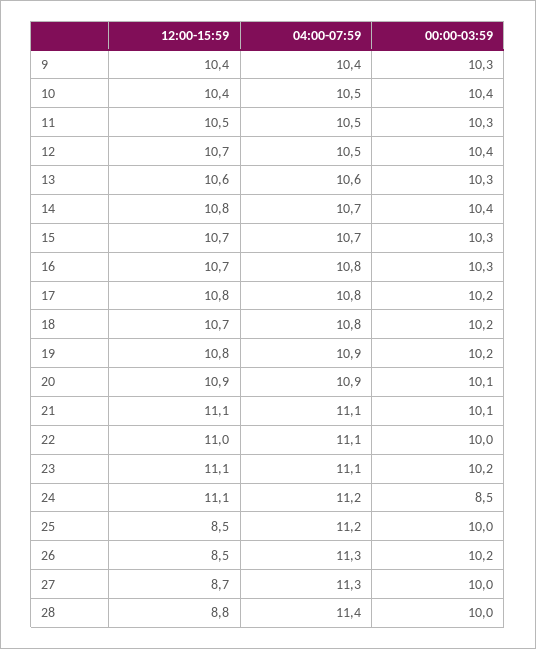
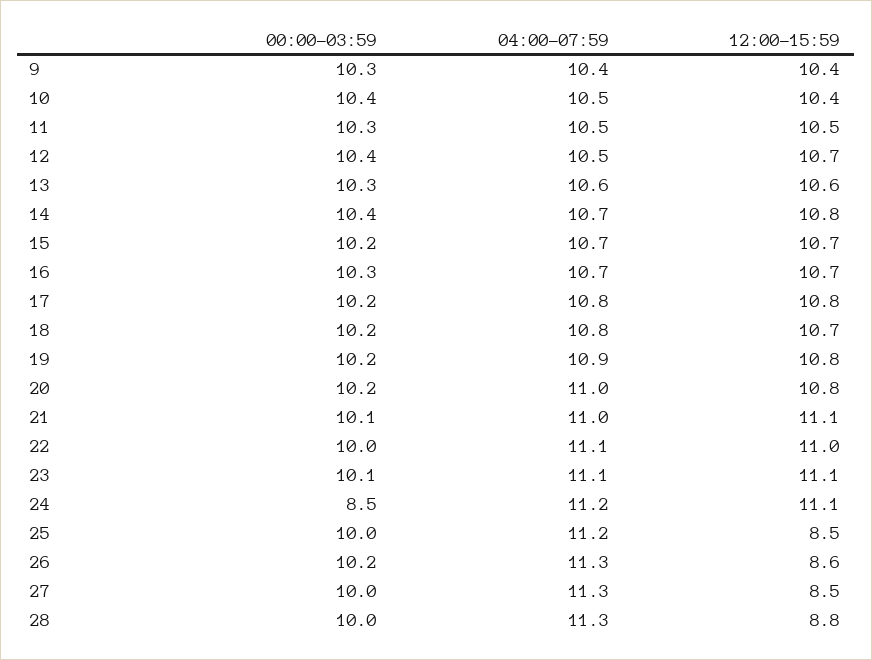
  {
    "12:00-15:59": {
      "9": 10.4,
      "10": 10.4,
      "11": 10.5,
      "12": 10.7,
      "13": 10.6,
      "14": 10.8,
      "15": 10.7,
      "16": 10.7,
      "17": 10.8,
      "18": 10.7,
      "19": 10.8,
-     "20": 10.9,
+     "20": 10.8,
      "21": 11.1,
      "22": 11,
      "23": 11.1,
      "24": 11.1,
      "25": 8.5,
-     "26": 8.5,
+     "26": 8.6,
-     "27": 8.7,
+     "27": 8.5,
      "28": 8.8
    },
    "04:00-07:59": {
      "9": 10.4,
      "10": 10.5,
      "11": 10.5,
      "12": 10.5,
      "13": 10.6,
      "14": 10.7,
      "15": 10.7,
-     "16": 10.8,
+     "16": 10.7,
      "17": 10.8,
      "18": 10.8,
      "19": 10.9,
-     "20": 10.9,
+     "20": 11,
-     "21": 11.1,
+     "21": 11,
      "22": 11.1,
      "23": 11.1,
      "24": 11.2,
      "25": 11.2,
      "26": 11.3,
      "27": 11.3,
-     "28": 11.4
+     "28": 11.3
    },
    "00:00-03:59": {
      "9": 10.3,
      "10": 10.4,
      "11": 10.3,
      "12": 10.4,
      "13": 10.3,
      "14": 10.4,
-     "15": 10.3,
+     "15": 10.2,
      "16": 10.3,
      "17": 10.2,
      "18": 10.2,
      "19": 10.2,
-     "20": 10.1,
+     "20": 10.2,
      "21": 10.1,
      "22": 10,
-     "23": 10.2,
+     "23": 10.1,
      "24": 8.5,
      "25": 10,
      "26": 10.2,
      "27": 10,
      "28": 10
    }
  }

